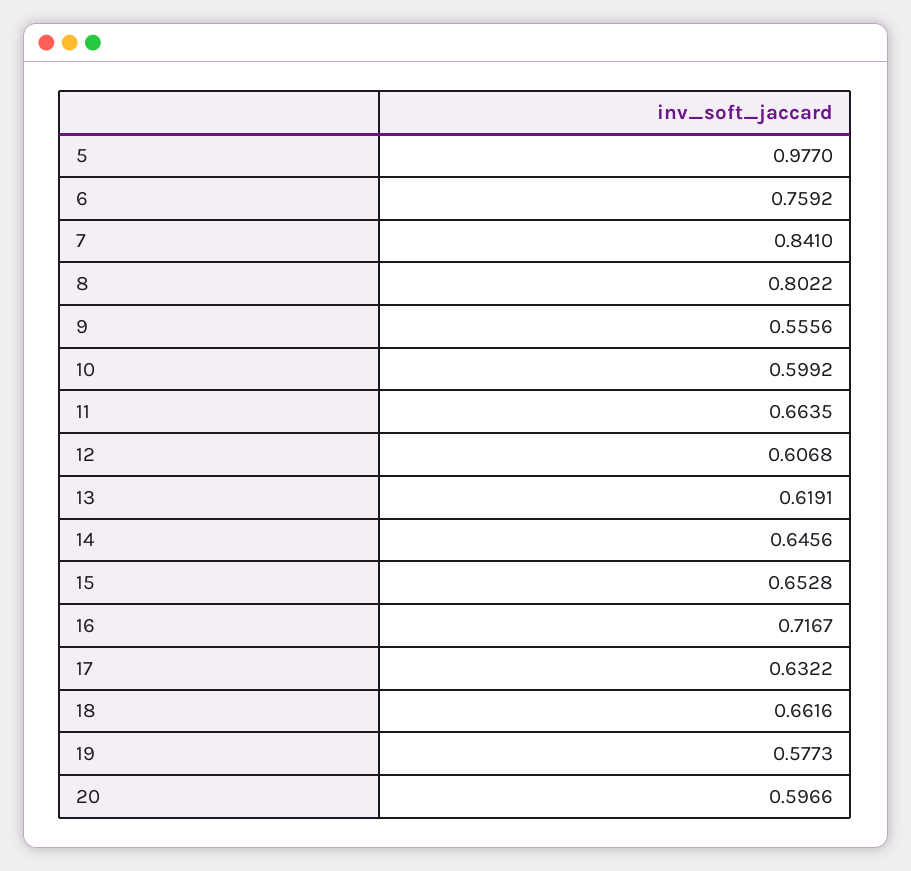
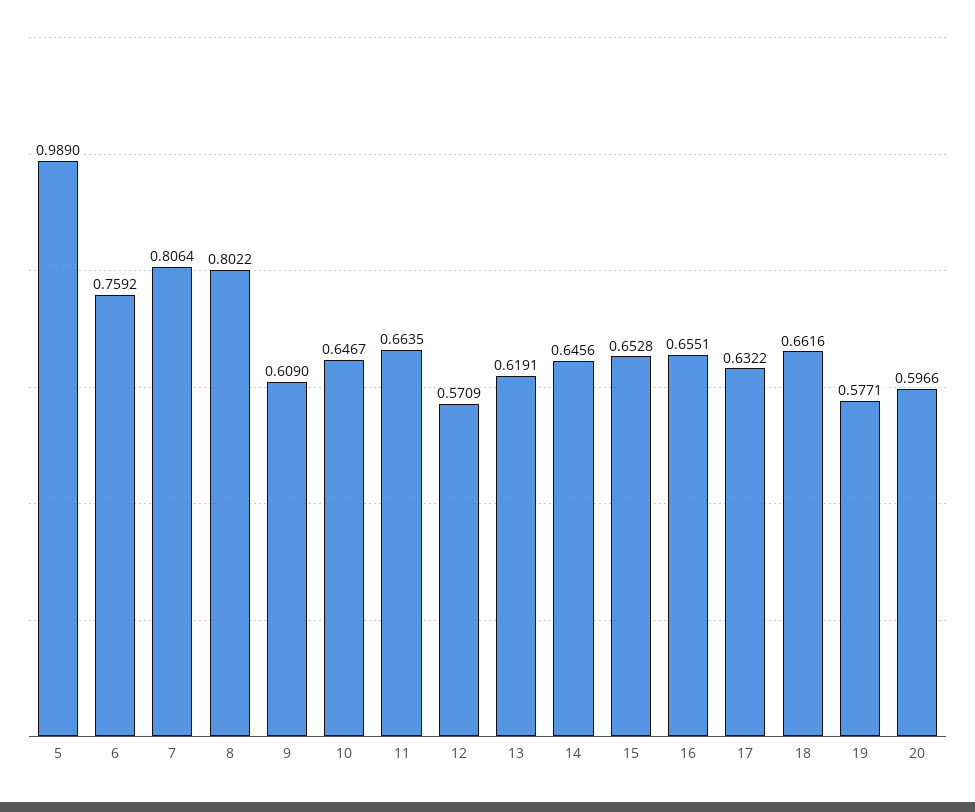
  {
-   "5": 0.977,
+   "5": 0.989,
    "6": 0.7592,
-   "7": 0.841,
+   "7": 0.8064,
    "8": 0.8022,
-   "9": 0.5556,
+   "9": 0.609,
-   "10": 0.5992,
+   "10": 0.6467,
    "11": 0.6635,
-   "12": 0.6068,
+   "12": 0.5709,
    "13": 0.6191,
    "14": 0.6456,
    "15": 0.6528,
-   "16": 0.7167,
+   "16": 0.6551,
    "17": 0.6322,
    "18": 0.6616,
-   "19": 0.5773,
+   "19": 0.5771,
    "20": 0.5966
  }

